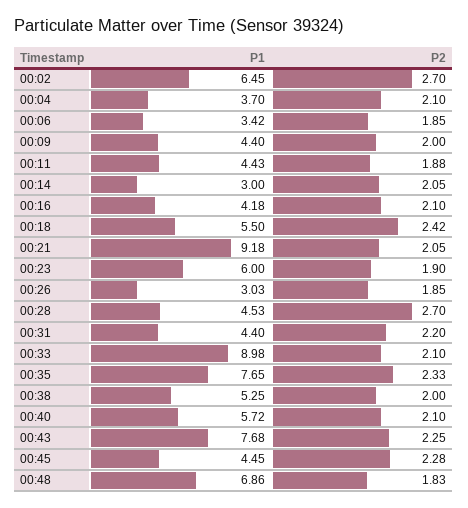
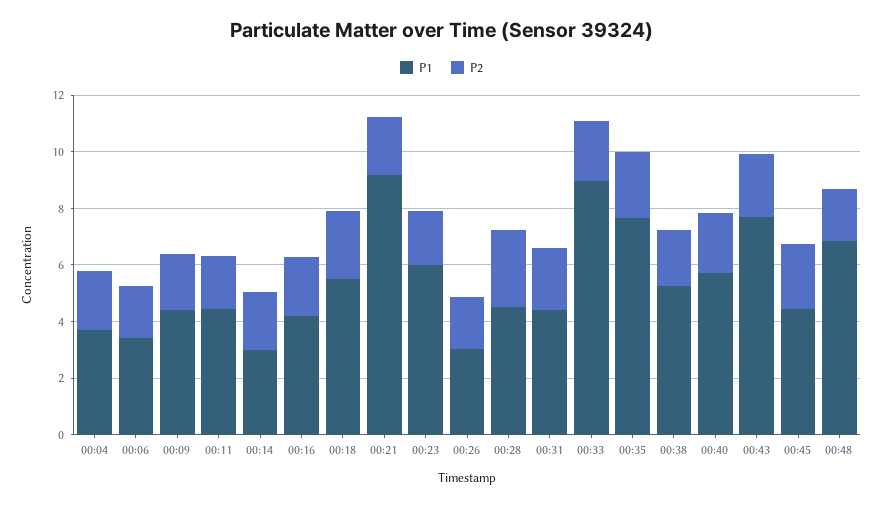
  {
    "P1": {
-     "00:02": 6.45,
      "00:04": 3.7,
      "00:06": 3.42,
      "00:09": 4.4,
      "00:11": 4.43,
      "00:14": 3,
      "00:16": 4.18,
      "00:18": 5.5,
      "00:21": 9.18,
      "00:23": 6,
      "00:26": 3.03,
      "00:28": 4.53,
      "00:31": 4.4,
      "00:33": 8.98,
      "00:35": 7.65,
      "00:38": 5.25,
      "00:40": 5.72,
      "00:43": 7.68,
      "00:45": 4.45,
      "00:48": 6.86
    },
    "P2": {
-     "00:02": 2.7,
      "00:04": 2.1,
      "00:06": 1.85,
      "00:09": 2,
      "00:11": 1.88,
      "00:14": 2.05,
      "00:16": 2.1,
      "00:18": 2.42,
      "00:21": 2.05,
      "00:23": 1.9,
      "00:26": 1.85,
      "00:28": 2.7,
      "00:31": 2.2,
      "00:33": 2.1,
      "00:35": 2.33,
      "00:38": 2,
      "00:40": 2.1,
      "00:43": 2.25,
      "00:45": 2.28,
      "00:48": 1.83
    }
  }

